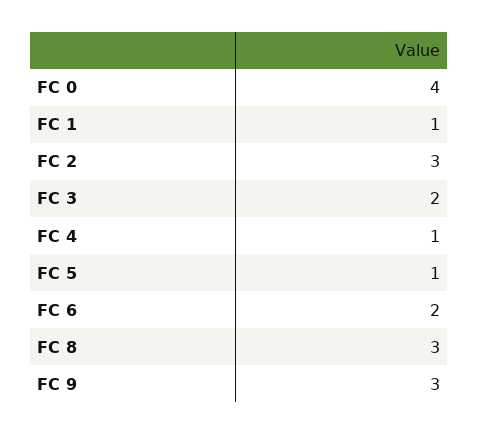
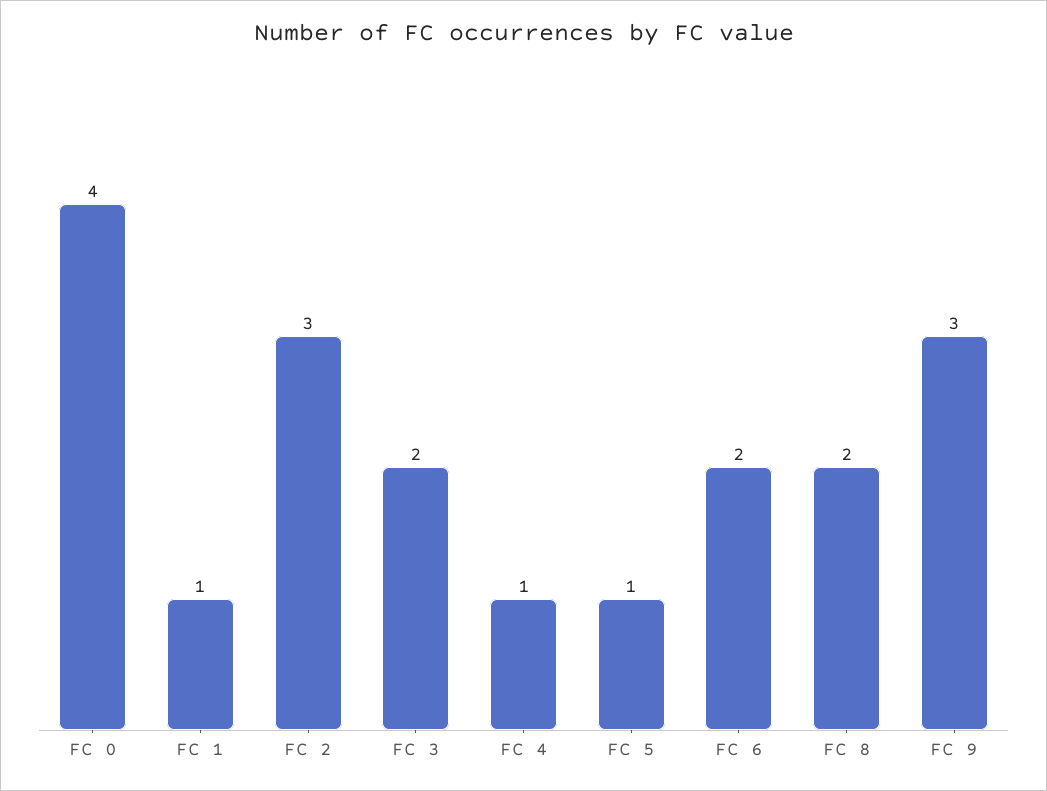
  {
    "FC 0": 4,
    "FC 1": 1,
    "FC 2": 3,
    "FC 3": 2,
    "FC 4": 1,
    "FC 5": 1,
    "FC 6": 2,
-   "FC 8": 3,
+   "FC 8": 2,
    "FC 9": 3
  }

